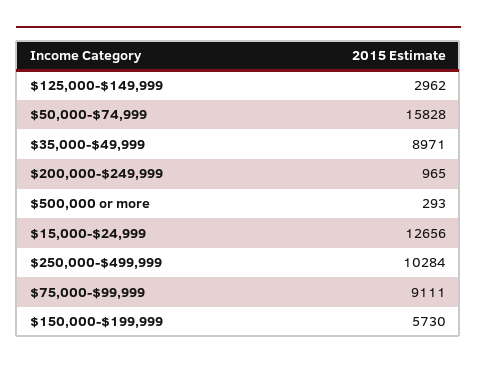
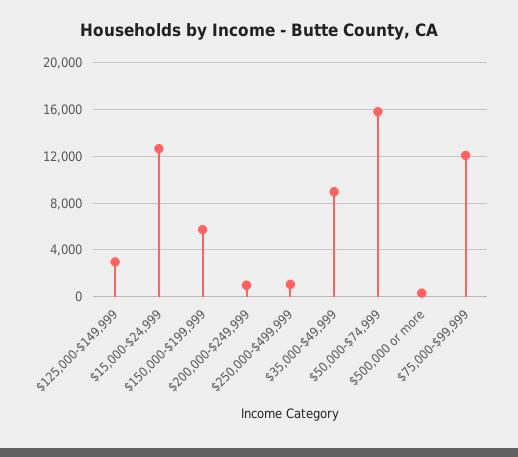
  {
    "$125,000-$149,999": 2962,
    "$50,000-$74,999": 15828,
    "$35,000-$49,999": 8971,
    "$200,000-$249,999": 965,
    "$500,000 or more": 293,
    "$15,000-$24,999": 12656,
-   "$250,000-$499,999": 10284,
+   "$250,000-$499,999": 1000,
-   "$75,000-$99,999": 9111,
+   "$75,000-$99,999": 12000,
    "$150,000-$199,999": 5730
  }

